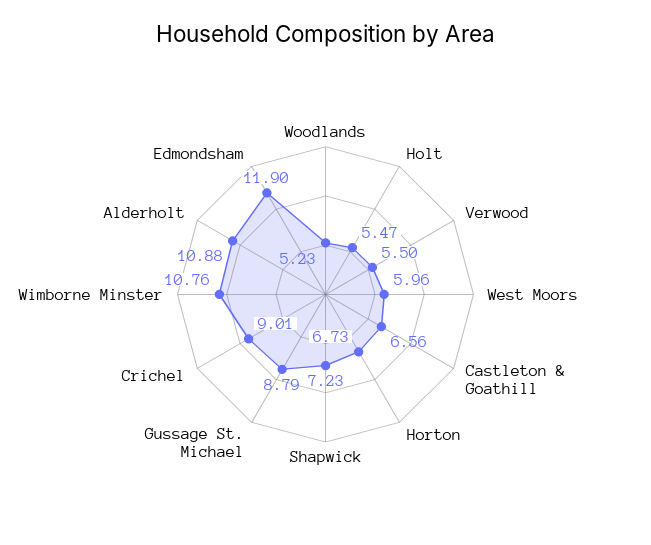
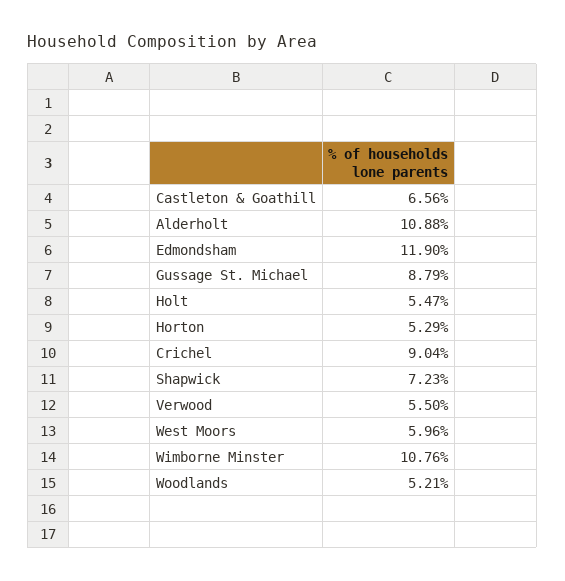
  {
-   "Woodlands": 5.23,
+   "Woodlands": 5.21,
    "Holt": 5.47,
    "Verwood": 5.5,
    "West Moors": 5.96,
    "Castleton & Goathill": 6.56,
-   "Horton": 6.73,
+   "Horton": 5.29,
    "Shapwick": 7.23,
    "Gussage St. Michael": 8.79,
-   "Crichel": 9.01,
+   "Crichel": 9.04,
    "Wimborne Minster": 10.76,
    "Alderholt": 10.88,
    "Edmondsham": 11.9
  }

